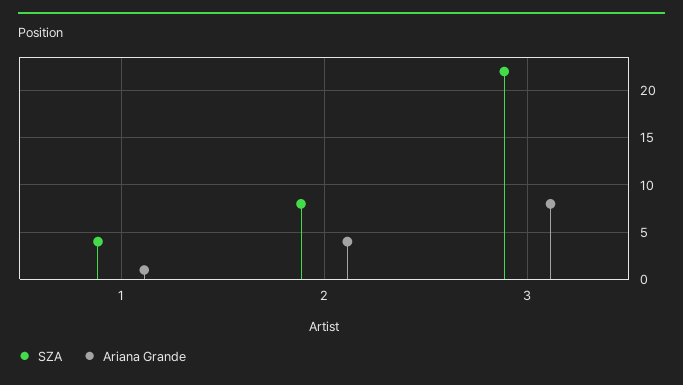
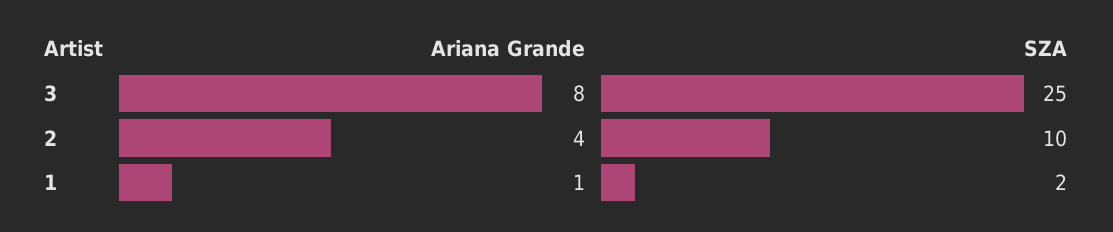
  {
    "SZA": {
-     "1": 4,
+     "1": 2,
-     "2": 8,
+     "2": 10,
-     "3": 22
+     "3": 25
    },
    "Ariana Grande": {
      "1": 1,
      "2": 4,
      "3": 8
    }
  }

